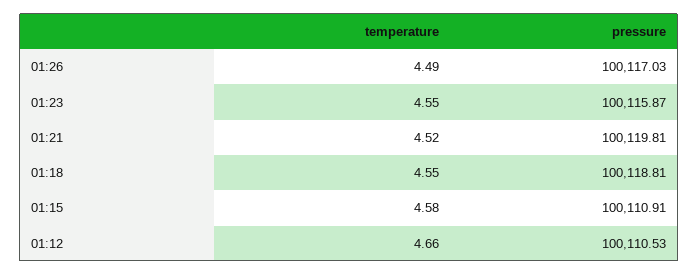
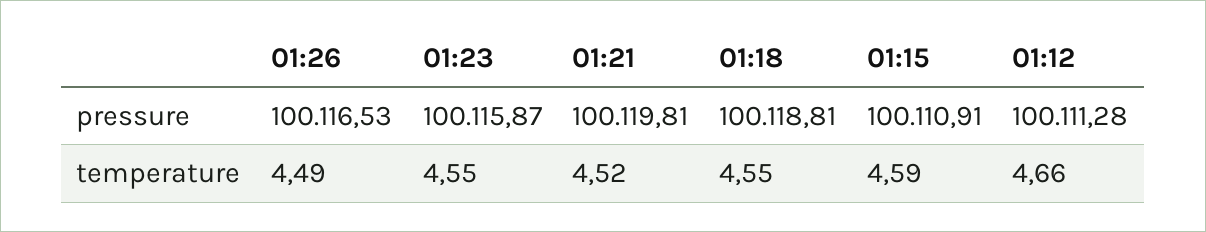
  {
    "temperature": {
      "01:26": 4.49,
      "01:23": 4.55,
      "01:21": 4.52,
      "01:18": 4.55,
-     "01:15": 4.58,
+     "01:15": 4.59,
      "01:12": 4.66
    },
    "pressure": {
-     "01:26": 100117.03,
+     "01:26": 100116.53,
      "01:23": 100115.87,
      "01:21": 100119.81,
      "01:18": 100118.81,
      "01:15": 100110.91,
-     "01:12": 100110.53
+     "01:12": 100111.28
    }
  }

